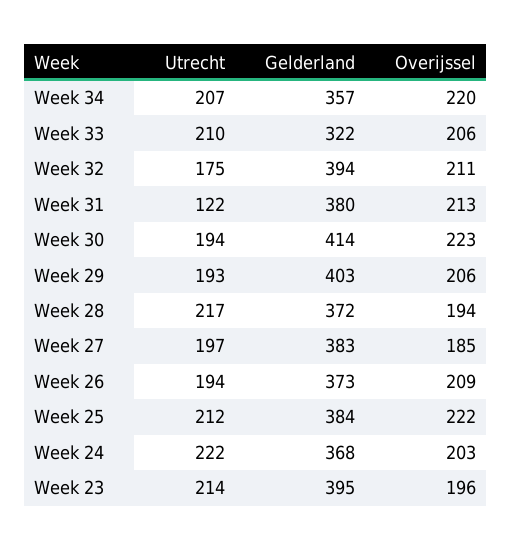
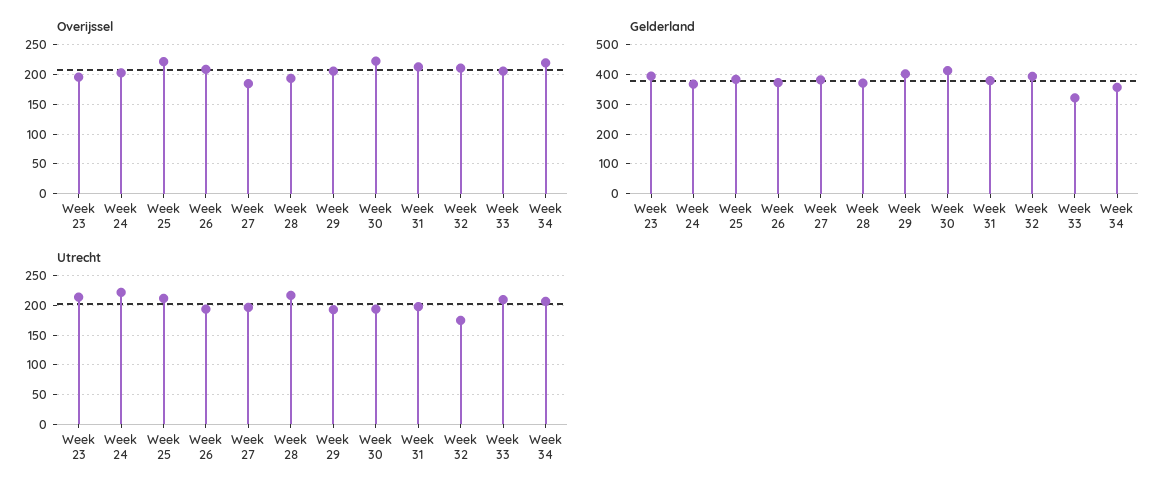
  {
    "Utrecht": {
      "Week 34": 207,
      "Week 33": 210,
      "Week 32": 175,
-     "Week 31": 122,
+     "Week 31": 200,
      "Week 30": 194,
      "Week 29": 193,
      "Week 28": 217,
      "Week 27": 197,
      "Week 26": 194,
      "Week 25": 212,
      "Week 24": 222,
      "Week 23": 214
    },
    "Gelderland": {
      "Week 34": 357,
      "Week 33": 322,
      "Week 32": 394,
      "Week 31": 380,
      "Week 30": 414,
      "Week 29": 403,
      "Week 28": 372,
      "Week 27": 383,
      "Week 26": 373,
      "Week 25": 384,
      "Week 24": 368,
      "Week 23": 395
    },
    "Overijssel": {
      "Week 34": 220,
      "Week 33": 206,
      "Week 32": 211,
      "Week 31": 213,
      "Week 30": 223,
      "Week 29": 206,
      "Week 28": 194,
      "Week 27": 185,
      "Week 26": 209,
      "Week 25": 222,
      "Week 24": 203,
      "Week 23": 196
    }
  }

